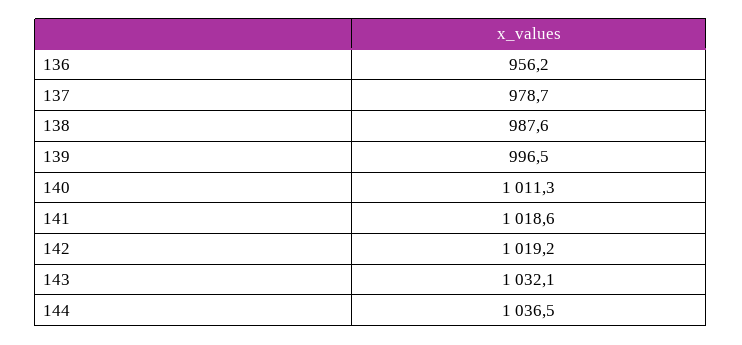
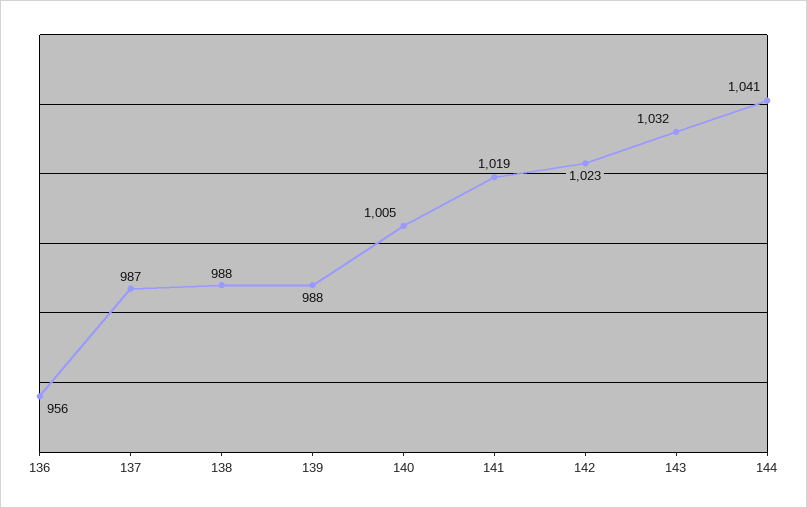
  {
    "136": 956.2,
-   "137": 978.7,
+   "137": 987,
    "138": 987.6,
-   "139": 996.5,
+   "139": 988,
-   "140": 1011.3,
+   "140": 1005,
    "141": 1018.6,
-   "142": 1019.2,
+   "142": 1023,
    "143": 1032.1,
-   "144": 1036.5
+   "144": 1041
  }

